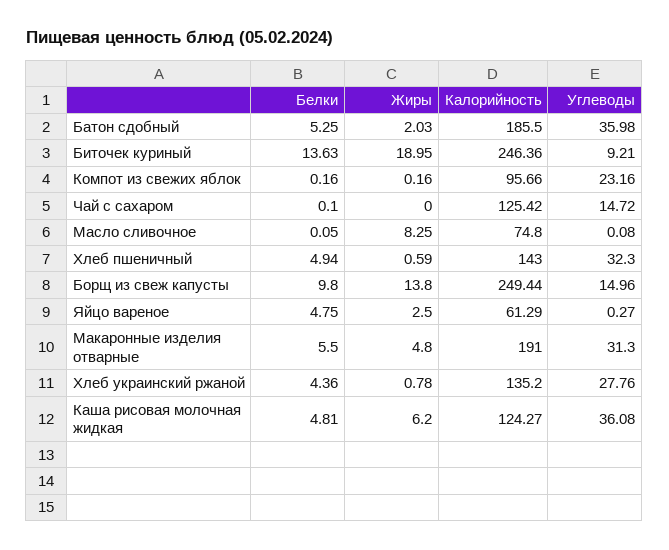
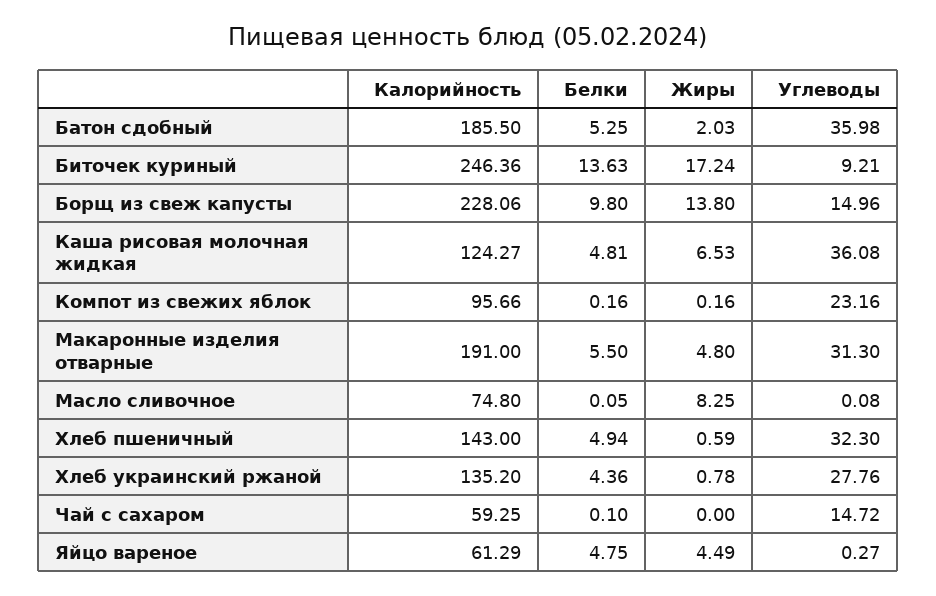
  {
    "Белки": {
      "Батон сдобный": 5.25,
      "Биточек куриный": 13.63,
      "Компот из свежих яблок": 0.16,
      "Чай с сахаром": 0.1,
      "Масло сливочное": 0.05,
      "Хлеб пшеничный": 4.94,
      "Борщ из свеж капусты": 9.8,
      "Яйцо вареное": 4.75,
      "Макаронные изделия отварные": 5.5,
      "Хлеб украинский ржаной": 4.36,
      "Каша рисовая молочная жидкая": 4.81
    },
    "Жиры": {
      "Батон сдобный": 2.03,
-     "Биточек куриный": 18.95,
+     "Биточек куриный": 17.24,
      "Компот из свежих яблок": 0.16,
      "Чай с сахаром": 0,
      "Масло сливочное": 8.25,
      "Хлеб пшеничный": 0.59,
      "Борщ из свеж капусты": 13.8,
-     "Яйцо вареное": 2.5,
+     "Яйцо вареное": 4.49,
      "Макаронные изделия отварные": 4.8,
      "Хлеб украинский ржаной": 0.78,
-     "Каша рисовая молочная жидкая": 6.2
+     "Каша рисовая молочная жидкая": 6.53
    },
    "Калорийность": {
      "Батон сдобный": 185.5,
      "Биточек куриный": 246.36,
      "Компот из свежих яблок": 95.66,
-     "Чай с сахаром": 125.42,
+     "Чай с сахаром": 59.25,
      "Масло сливочное": 74.8,
      "Хлеб пшеничный": 143,
-     "Борщ из свеж капусты": 249.44,
+     "Борщ из свеж капусты": 228.06,
      "Яйцо вареное": 61.29,
      "Макаронные изделия отварные": 191,
      "Хлеб украинский ржаной": 135.2,
      "Каша рисовая молочная жидкая": 124.27
    },
    "Углеводы": {
      "Батон сдобный": 35.98,
      "Биточек куриный": 9.21,
      "Компот из свежих яблок": 23.16,
      "Чай с сахаром": 14.72,
      "Масло сливочное": 0.08,
      "Хлеб пшеничный": 32.3,
      "Борщ из свеж капусты": 14.96,
      "Яйцо вареное": 0.27,
      "Макаронные изделия отварные": 31.3,
      "Хлеб украинский ржаной": 27.76,
      "Каша рисовая молочная жидкая": 36.08
    }
  }

